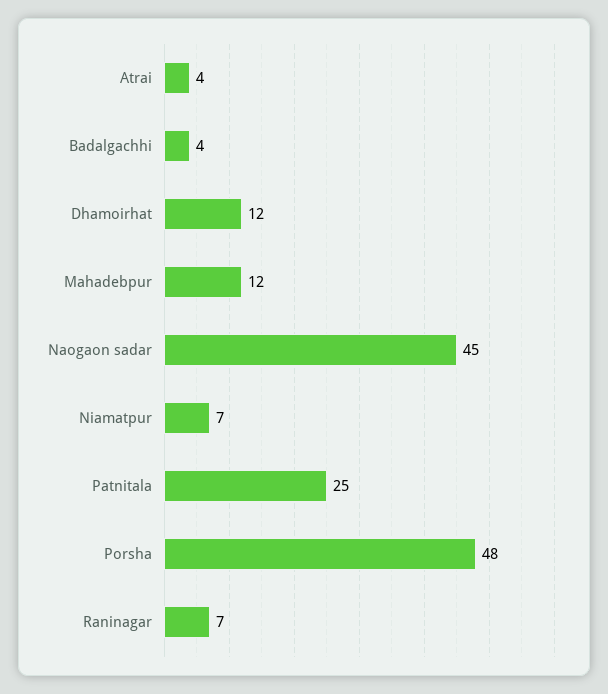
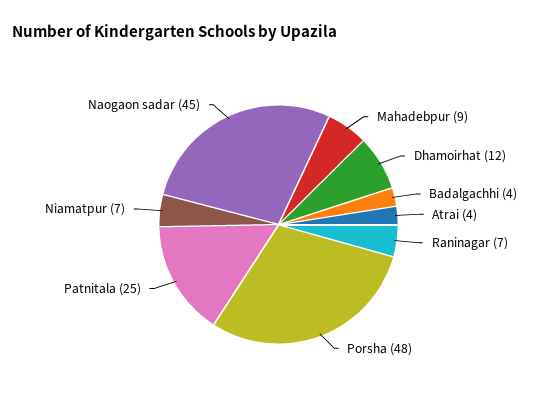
  {
    "Atrai": 4,
    "Badalgachhi": 4,
    "Dhamoirhat": 12,
-   "Mahadebpur": 12,
+   "Mahadebpur": 9,
    "Naogaon sadar": 45,
    "Niamatpur": 7,
    "Patnitala": 25,
    "Porsha": 48,
    "Raninagar": 7
  }

